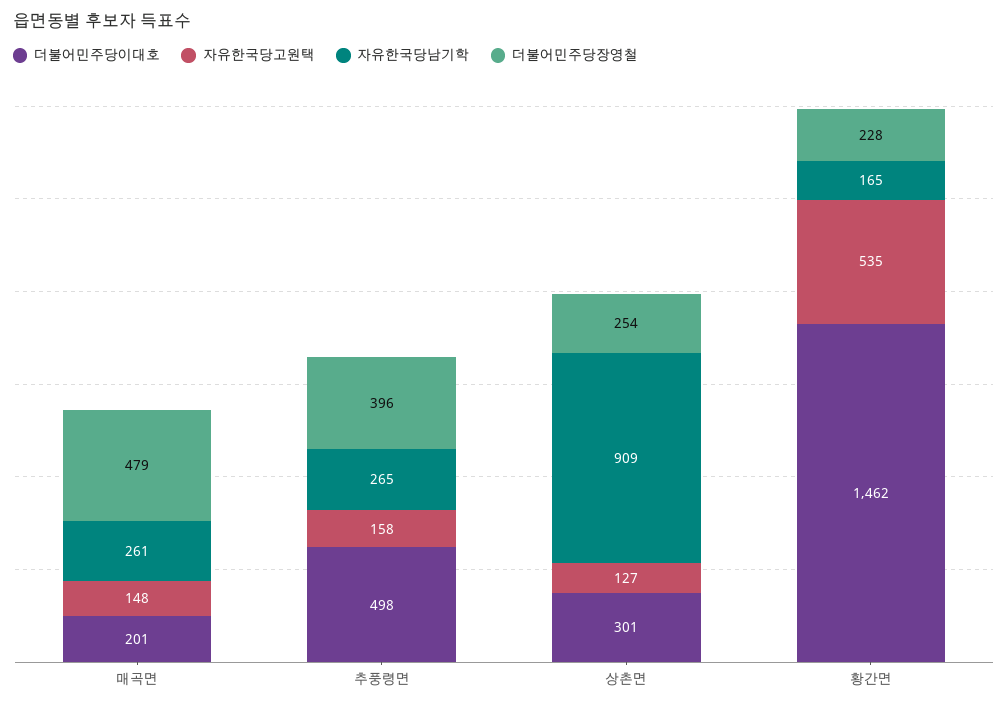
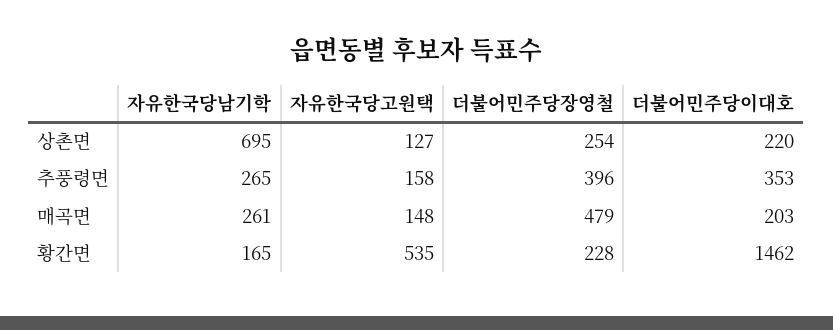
  {
    "더불어민주당이대호": {
-     "매곡면": 201,
+     "매곡면": 203,
-     "추풍령면": 498,
+     "추풍령면": 353,
-     "상촌면": 301,
+     "상촌면": 220,
      "황간면": 1462
    },
    "자유한국당고원택": {
      "매곡면": 148,
      "추풍령면": 158,
      "상촌면": 127,
      "황간면": 535
    },
    "자유한국당남기학": {
      "매곡면": 261,
      "추풍령면": 265,
-     "상촌면": 909,
+     "상촌면": 695,
      "황간면": 165
    },
    "더불어민주당장영철": {
      "매곡면": 479,
      "추풍령면": 396,
      "상촌면": 254,
      "황간면": 228
    }
  }

